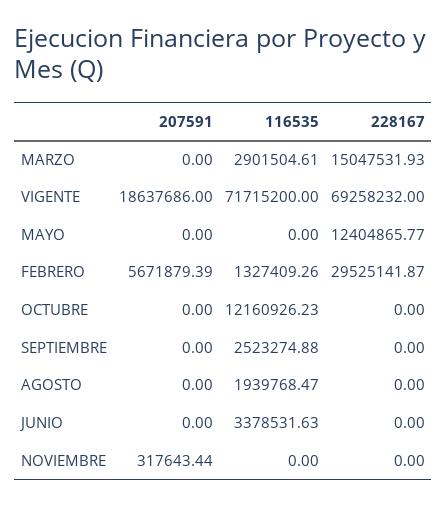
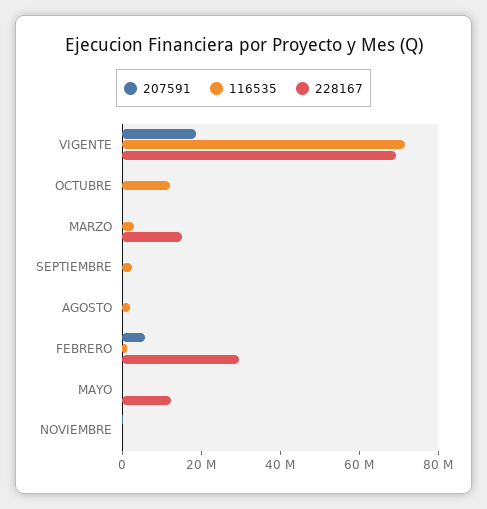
  {
    "207591": {
      "MARZO": 0,
      "VIGENTE": 18637686,
      "MAYO": 0,
      "FEBRERO": 5671879.39,
      "OCTUBRE": 0,
      "SEPTIEMBRE": 0,
      "AGOSTO": 0,
-     "JUNIO": 0,
      "NOVIEMBRE": 317643.44
    },
    "116535": {
      "MARZO": 2901504.61,
      "VIGENTE": 71715200,
      "MAYO": 0,
      "FEBRERO": 1327409.26,
      "OCTUBRE": 12160926.23,
      "SEPTIEMBRE": 2523274.88,
      "AGOSTO": 1939768.47,
-     "JUNIO": 3378531.63,
      "NOVIEMBRE": 0
    },
    "228167": {
      "MARZO": 15047531.93,
      "VIGENTE": 69258232,
      "MAYO": 12404865.77,
      "FEBRERO": 29525141.87,
      "OCTUBRE": 0,
      "SEPTIEMBRE": 0,
      "AGOSTO": 0,
-     "JUNIO": 0,
      "NOVIEMBRE": 0
    }
  }

